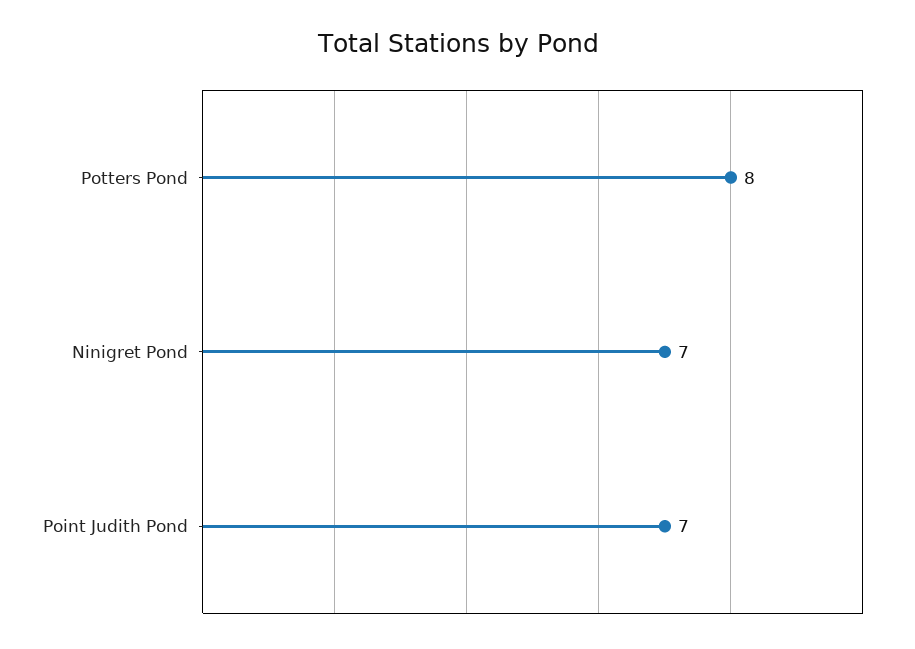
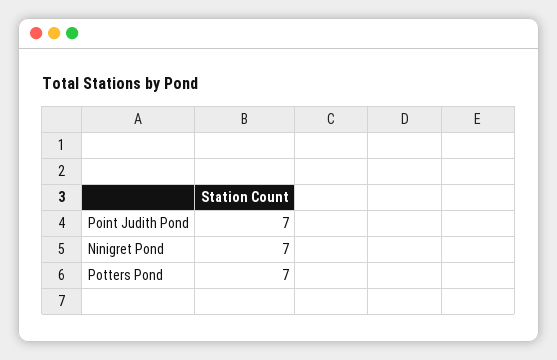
  {
-   "Potters Pond": 8,
+   "Potters Pond": 7,
    "Ninigret Pond": 7,
    "Point Judith Pond": 7
  }

